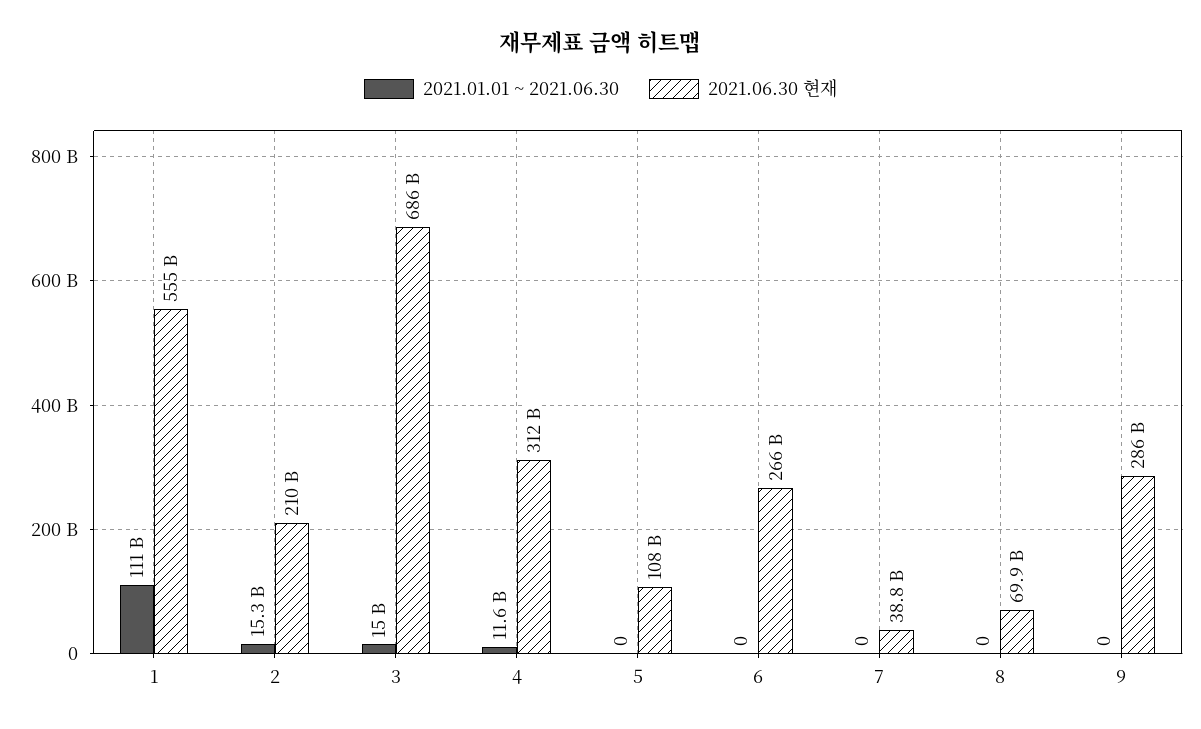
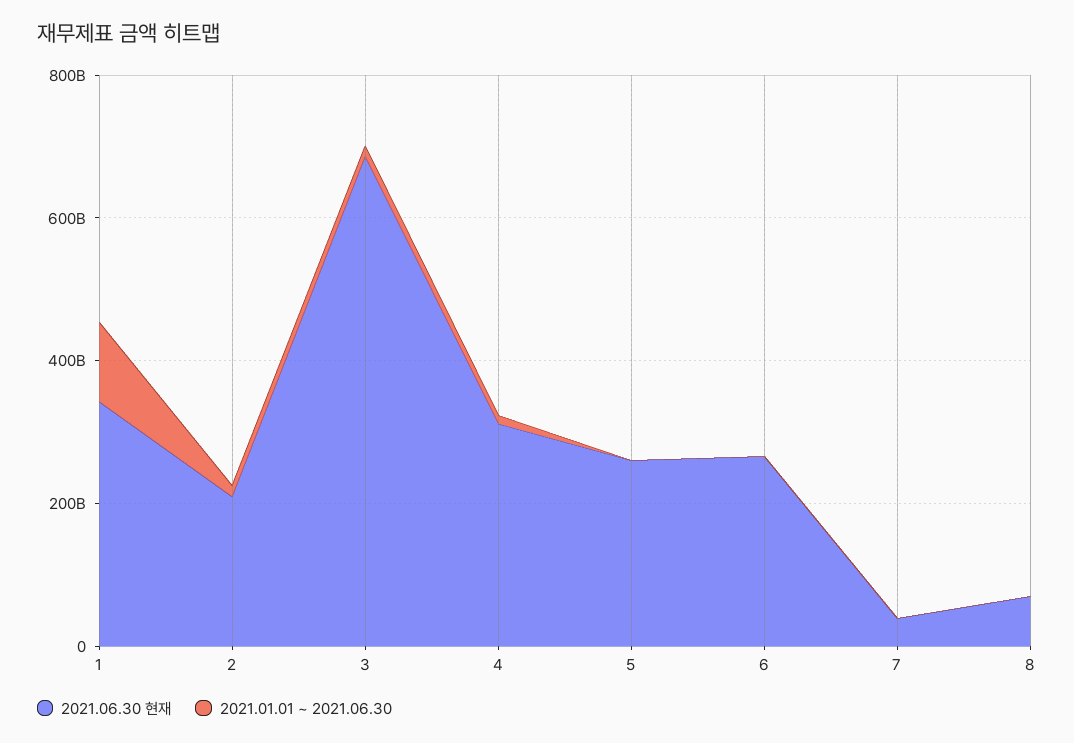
  {
    "2021.01.01 ~ 2021.06.30": {
      "1": 111000000000,
      "2": 15300000000,
      "3": 15000000000,
      "4": 11600000000,
      "5": 0,
      "6": 0,
      "7": 0,
-     "8": 0,
+     "8": 0
-     "9": 0
    },
    "2021.06.30 현재": {
-     "1": 555000000000,
+     "1": 350000000000,
      "2": 210000000000,
      "3": 686000000000,
      "4": 312000000000,
-     "5": 108000000000,
+     "5": 250000000000,
      "6": 266000000000,
      "7": 38800000000,
-     "8": 69900000000,
+     "8": 69900000000
-     "9": 286000000000
    }
  }

